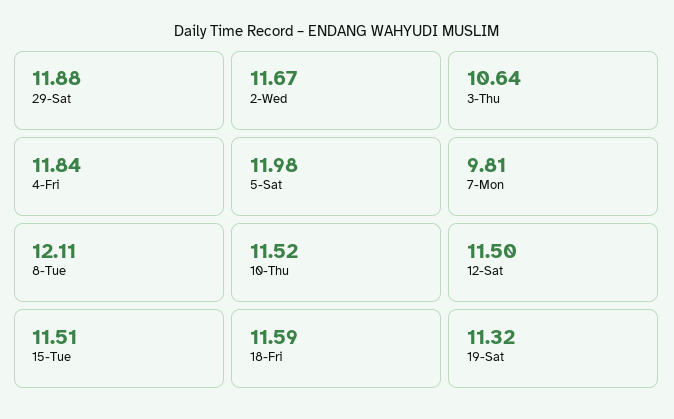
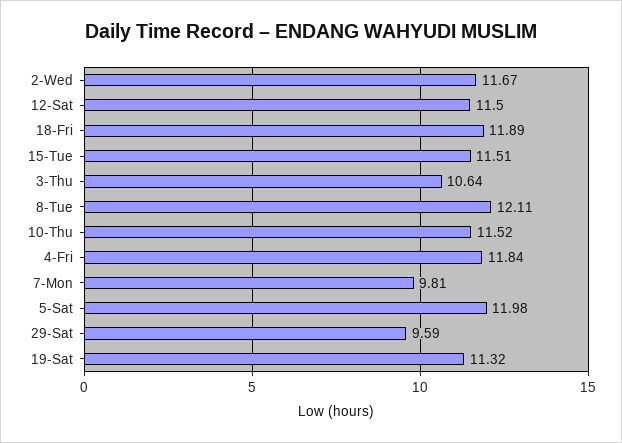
  {
-   "29-Sat": 11.88,
+   "29-Sat": 9.59,
    "2-Wed": 11.67,
    "3-Thu": 10.64,
    "4-Fri": 11.84,
    "5-Sat": 11.98,
    "7-Mon": 9.81,
    "8-Tue": 12.11,
    "10-Thu": 11.52,
    "12-Sat": 11.5,
    "15-Tue": 11.51,
-   "18-Fri": 11.59,
+   "18-Fri": 11.89,
    "19-Sat": 11.32
  }

